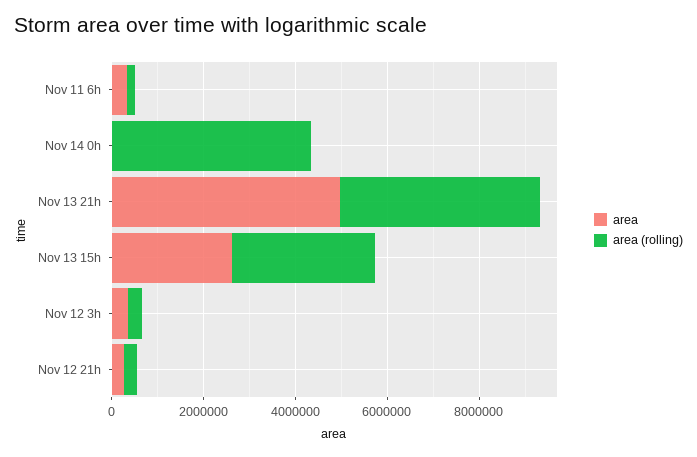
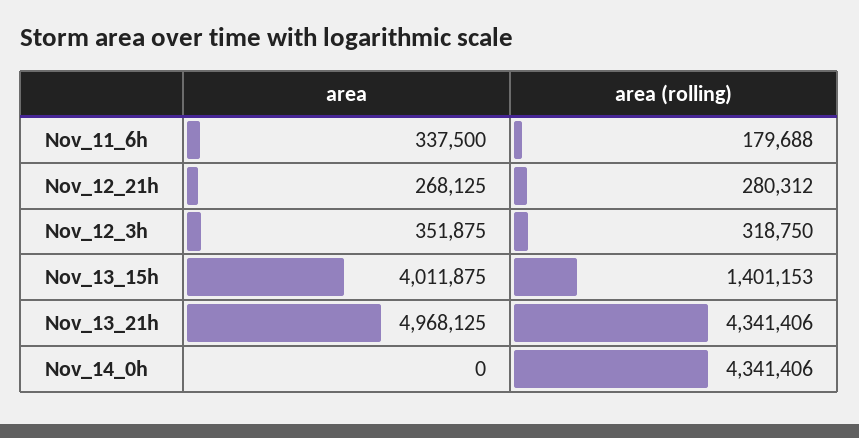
  {
    "area": {
      "Nov 11 6h": 337500,
      "Nov 14 0h": 0,
      "Nov 13 21h": 4968125,
-     "Nov 13 15h": 2500000,
+     "Nov 13 15h": 4011875,
      "Nov 12 3h": 351875,
      "Nov 12 21h": 268125
    },
    "area (rolling)": {
      "Nov 11 6h": 179688,
      "Nov 14 0h": 4341406,
      "Nov 13 21h": 4341406,
-     "Nov 13 15h": 3000000,
+     "Nov 13 15h": 1401153,
      "Nov 12 3h": 318750,
      "Nov 12 21h": 280312
    }
  }

